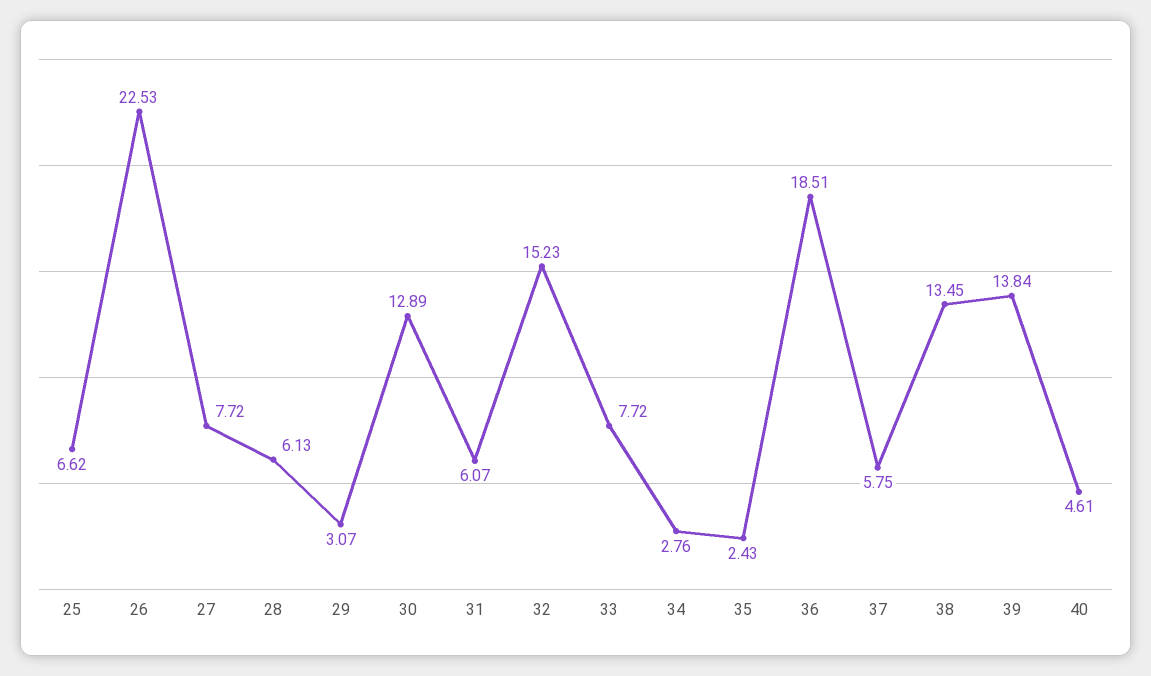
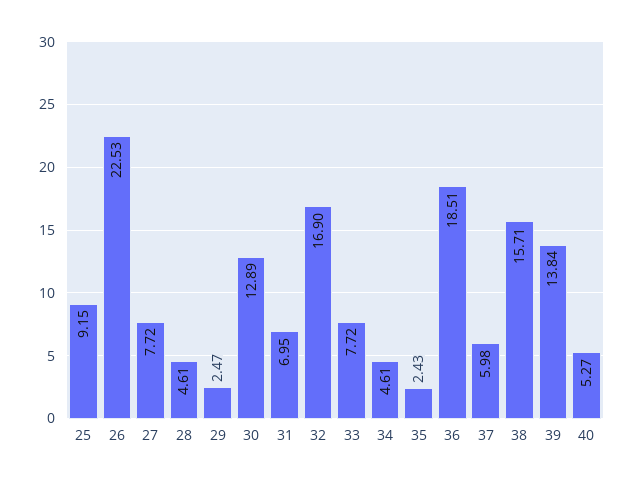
  {
-   "25": 6.62,
+   "25": 9.15,
    "26": 22.53,
    "27": 7.72,
-   "28": 6.13,
+   "28": 4.61,
-   "29": 3.07,
+   "29": 2.47,
    "30": 12.89,
-   "31": 6.07,
+   "31": 6.95,
-   "32": 15.23,
+   "32": 16.9,
    "33": 7.72,
-   "34": 2.76,
+   "34": 4.61,
    "35": 2.43,
    "36": 18.51,
-   "37": 5.75,
+   "37": 5.98,
-   "38": 13.45,
+   "38": 15.71,
    "39": 13.84,
-   "40": 4.61
+   "40": 5.27
  }

